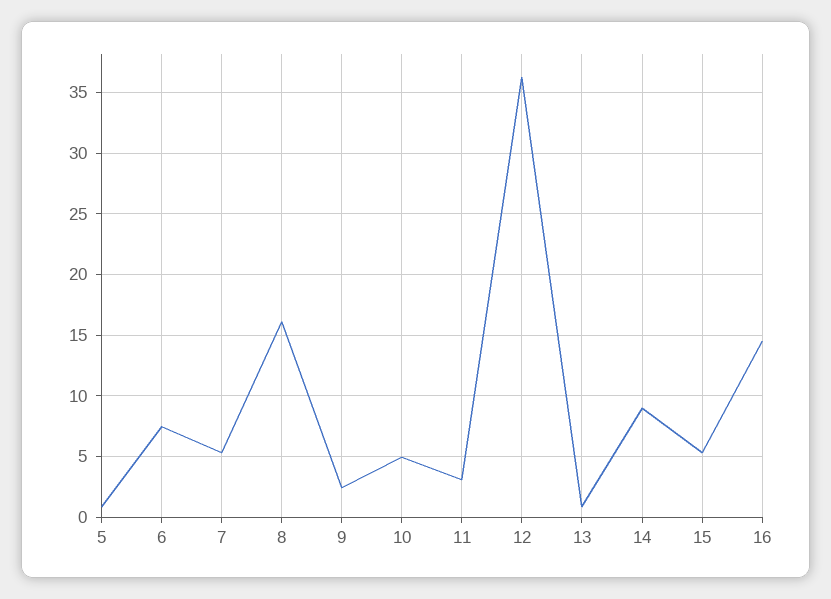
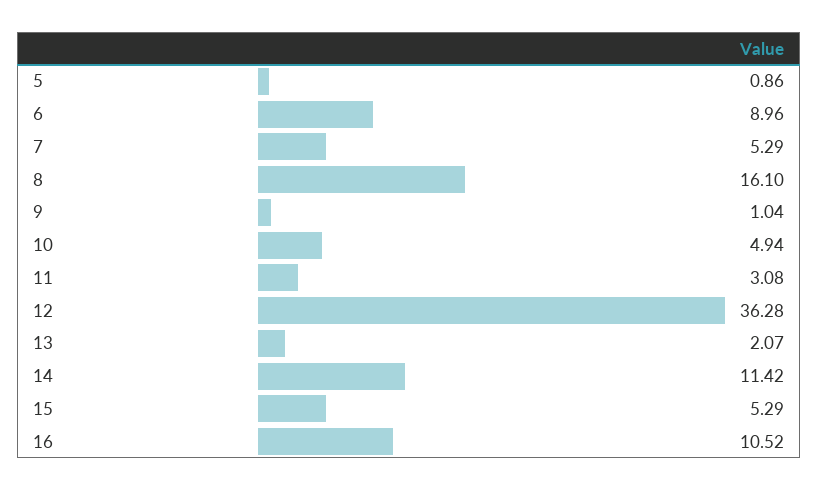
  {
    "5": 0.86,
-   "6": 7.5,
+   "6": 8.96,
    "7": 5.29,
    "8": 16.1,
-   "9": 2.5,
+   "9": 1.04,
    "10": 4.94,
    "11": 3.08,
    "12": 36.28,
-   "13": 1,
+   "13": 2.07,
-   "14": 9,
+   "14": 11.42,
    "15": 5.29,
-   "16": 14.5
+   "16": 10.52
  }

